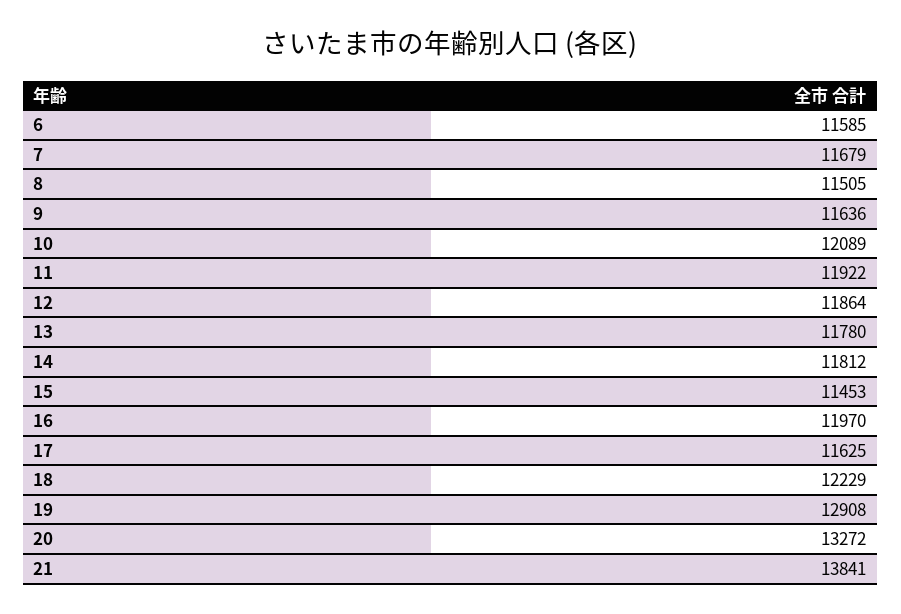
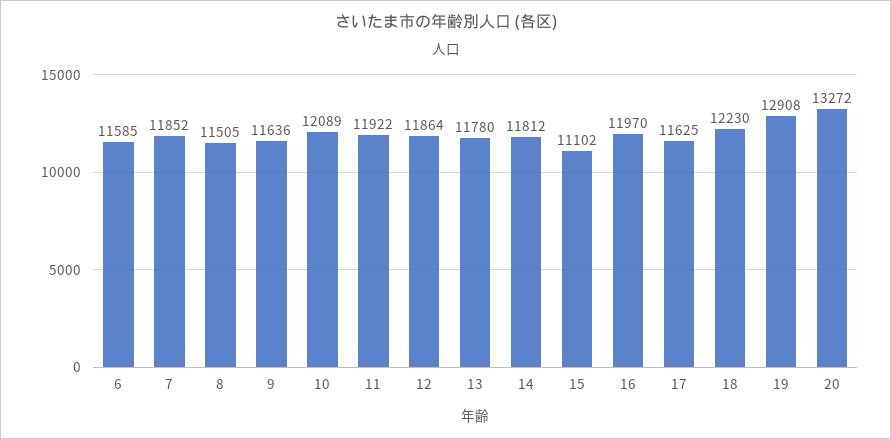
  {
    "6": 11585,
-   "7": 11679,
+   "7": 11852,
    "8": 11505,
    "9": 11636,
    "10": 12089,
    "11": 11922,
    "12": 11864,
    "13": 11780,
    "14": 11812,
-   "15": 11453,
+   "15": 11102,
    "16": 11970,
    "17": 11625,
-   "18": 12229,
+   "18": 12230,
    "19": 12908,
-   "20": 13272,
+   "20": 13272
-   "21": 13841
  }

